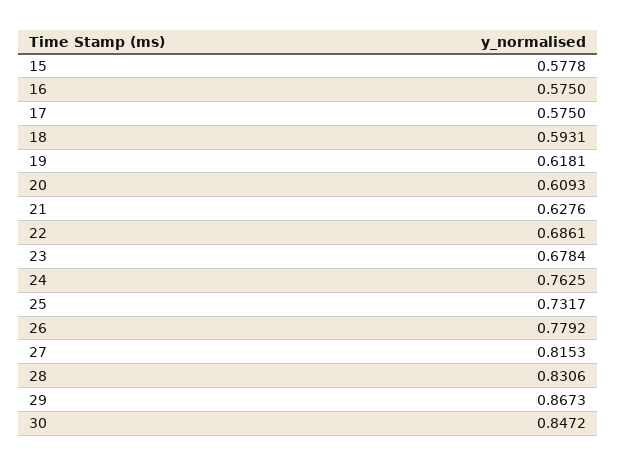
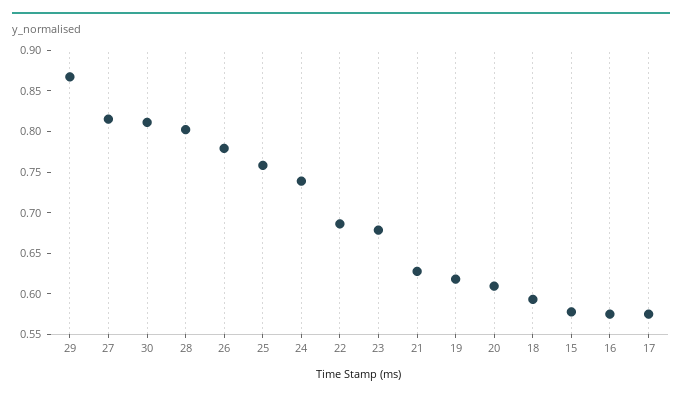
  {
    "15": 0.5778,
    "16": 0.575,
    "17": 0.575,
    "18": 0.5931,
    "19": 0.6181,
    "20": 0.6093,
    "21": 0.6276,
    "22": 0.6861,
    "23": 0.6784,
-   "24": 0.7625,
+   "24": 0.74,
-   "25": 0.7317,
+   "25": 0.76,
    "26": 0.7792,
    "27": 0.8153,
-   "28": 0.8306,
+   "28": 0.8,
    "29": 0.8673,
-   "30": 0.8472
+   "30": 0.81
  }

